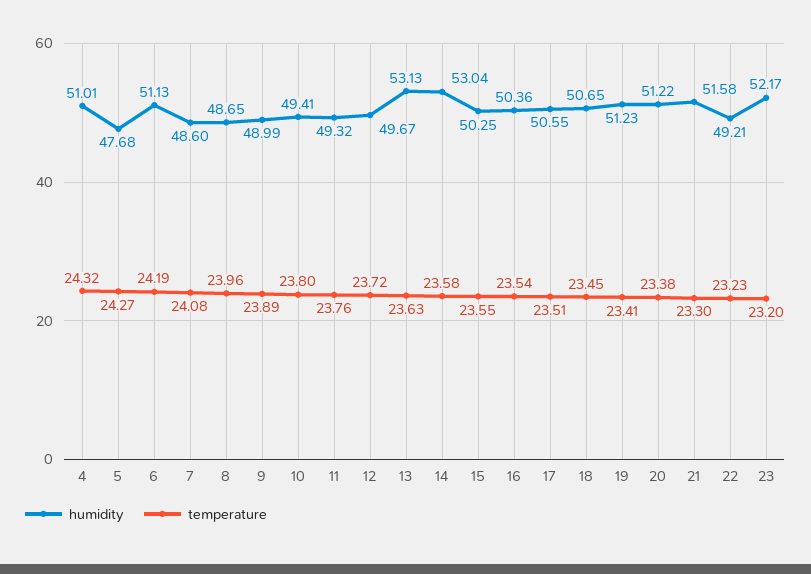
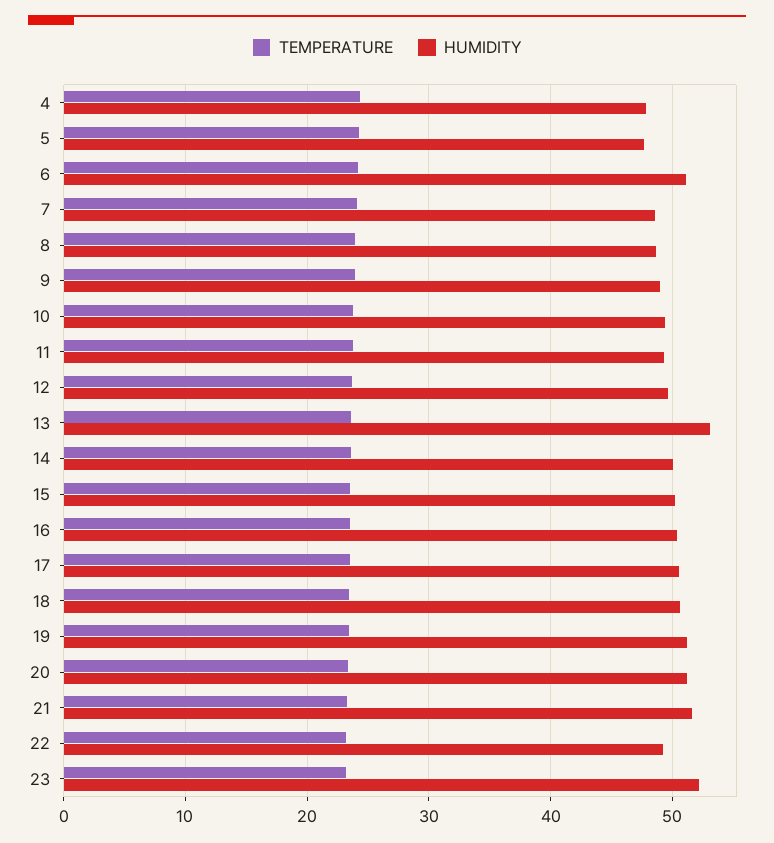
  {
    "humidity": {
-     "4": 51.01,
+     "4": 48,
      "5": 47.68,
      "6": 51.13,
      "7": 48.6,
      "8": 48.65,
      "9": 48.99,
      "10": 49.41,
      "11": 49.32,
      "12": 49.67,
      "13": 53.13,
-     "14": 53.04,
+     "14": 50,
      "15": 50.25,
      "16": 50.36,
      "17": 50.55,
      "18": 50.65,
      "19": 51.23,
      "20": 51.22,
      "21": 51.58,
      "22": 49.21,
      "23": 52.17
    },
    "temperature": {
      "4": 24.32,
      "5": 24.27,
      "6": 24.19,
      "7": 24.08,
      "8": 23.96,
      "9": 23.89,
      "10": 23.8,
      "11": 23.76,
      "12": 23.72,
      "13": 23.63,
      "14": 23.58,
      "15": 23.55,
      "16": 23.54,
      "17": 23.51,
      "18": 23.45,
      "19": 23.41,
      "20": 23.38,
      "21": 23.3,
      "22": 23.23,
      "23": 23.2
    }
  }

